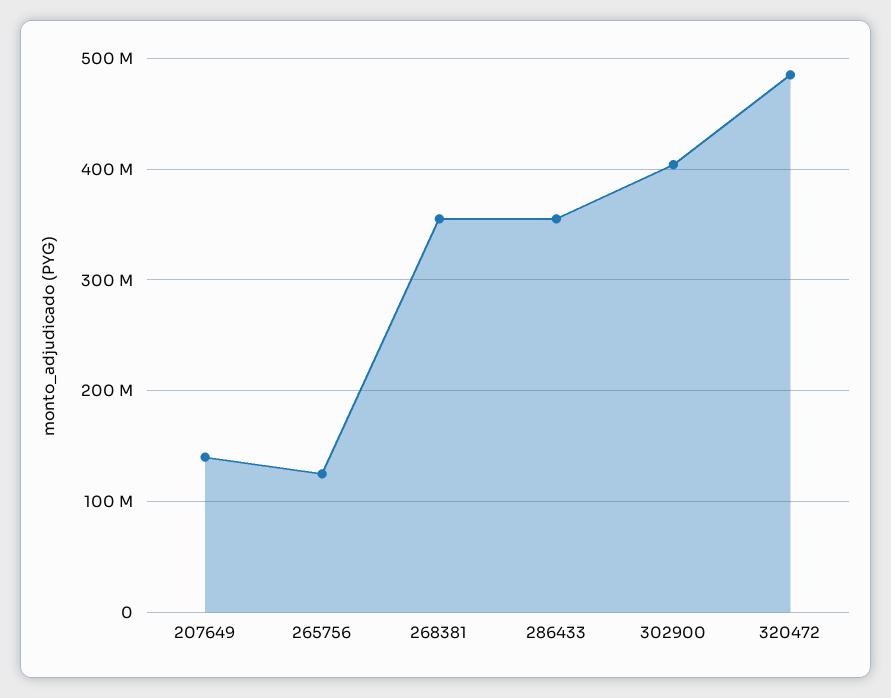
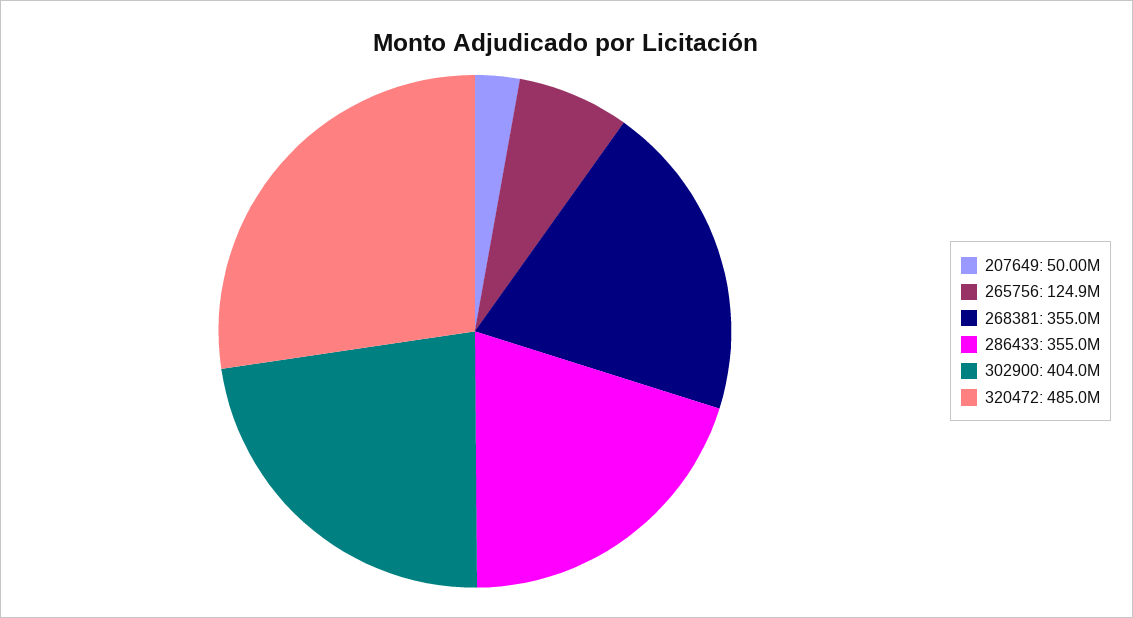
  {
-   "207649": 140000000,
+   "207649": 50000000,
    "265756": 124900000,
    "268381": 355000000,
    "286433": 355000000,
    "302900": 404000000,
    "320472": 485000000
  }

